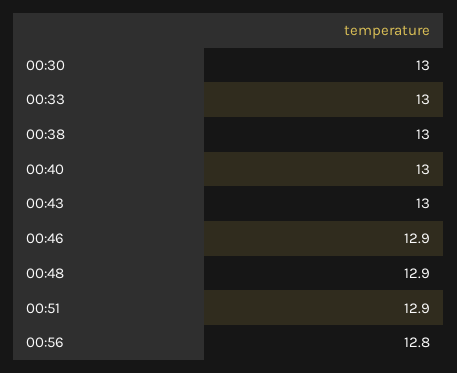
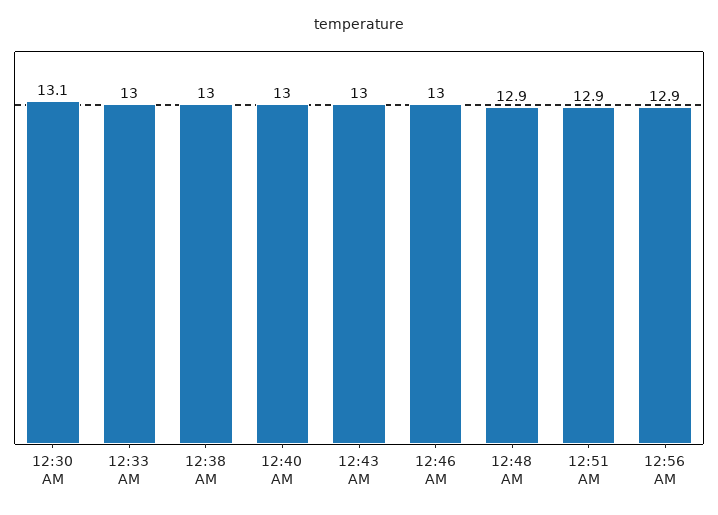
  {
-   "00:30": 13,
+   "00:30": 13.1,
    "00:33": 13,
    "00:38": 13,
    "00:40": 13,
    "00:43": 13,
-   "00:46": 12.9,
+   "00:46": 13,
    "00:48": 12.9,
    "00:51": 12.9,
-   "00:56": 12.8
+   "00:56": 12.9
  }

